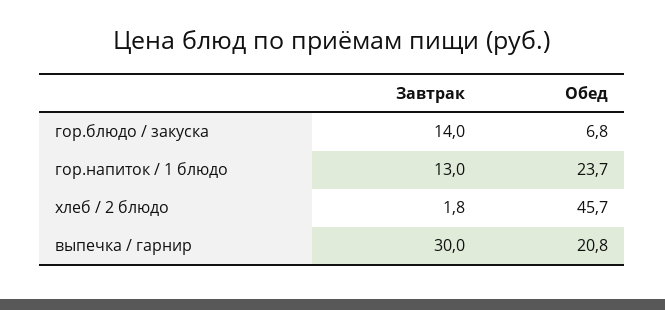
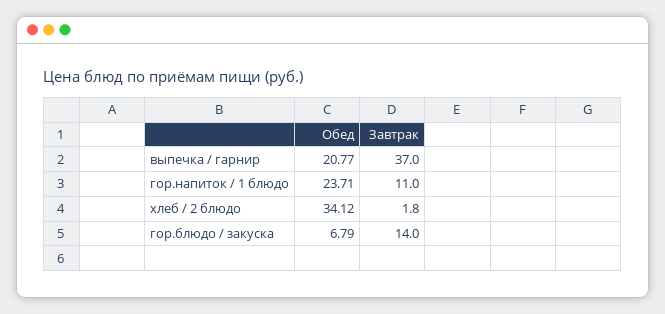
  {
    "Завтрак": {
      "гор.блюдо / закуска": 14,
-     "гор.напиток / 1 блюдо": 13,
+     "гор.напиток / 1 блюдо": 11,
      "хлеб / 2 блюдо": 1.8,
-     "выпечка / гарнир": 30
+     "выпечка / гарнир": 37
    },
    "Обед": {
      "гор.блюдо / закуска": 6.79,
      "гор.напиток / 1 блюдо": 23.71,
-     "хлеб / 2 блюдо": 45.7,
+     "хлеб / 2 блюдо": 34.12,
      "выпечка / гарнир": 20.77
    }
  }

